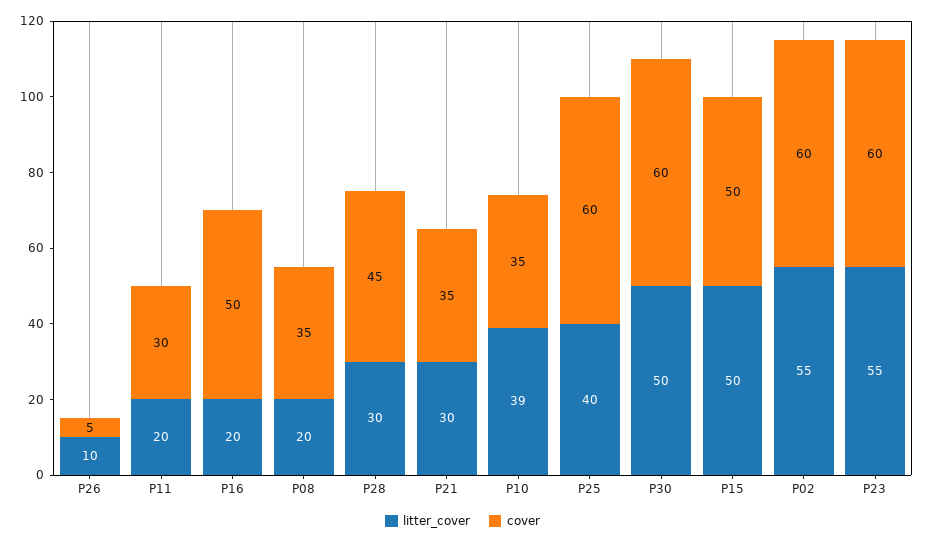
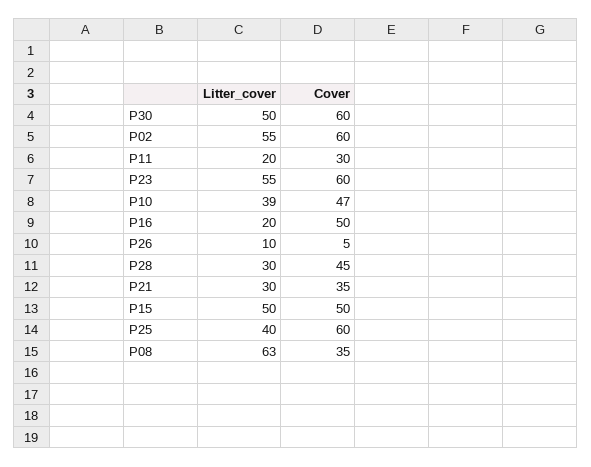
  {
    "litter_cover": {
      "P26": 10,
      "P11": 20,
      "P16": 20,
-     "P08": 20,
+     "P08": 63,
      "P28": 30,
      "P21": 30,
      "P10": 39,
      "P25": 40,
      "P30": 50,
      "P15": 50,
      "P02": 55,
      "P23": 55
    },
    "cover": {
      "P26": 5,
      "P11": 30,
      "P16": 50,
      "P08": 35,
      "P28": 45,
      "P21": 35,
-     "P10": 35,
+     "P10": 47,
      "P25": 60,
      "P30": 60,
      "P15": 50,
      "P02": 60,
      "P23": 60
    }
  }

